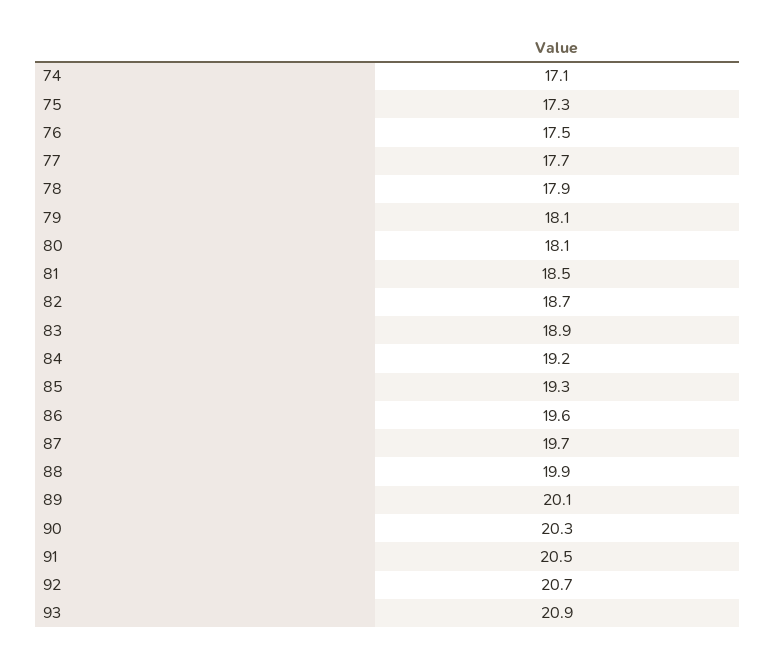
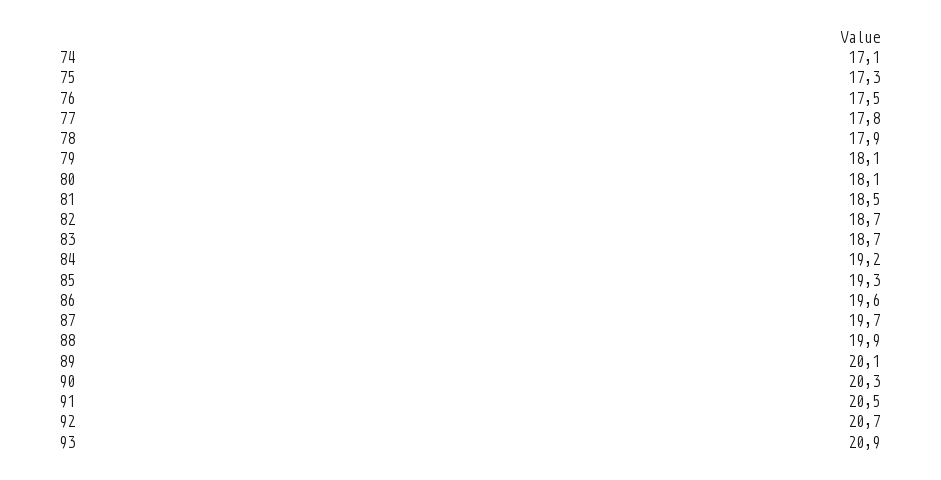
  {
    "74": 17.1,
    "75": 17.3,
    "76": 17.5,
-   "77": 17.7,
+   "77": 17.8,
    "78": 17.9,
    "79": 18.1,
    "80": 18.1,
    "81": 18.5,
    "82": 18.7,
-   "83": 18.9,
+   "83": 18.7,
    "84": 19.2,
    "85": 19.3,
    "86": 19.6,
    "87": 19.7,
    "88": 19.9,
    "89": 20.1,
    "90": 20.3,
    "91": 20.5,
    "92": 20.7,
    "93": 20.9
  }

